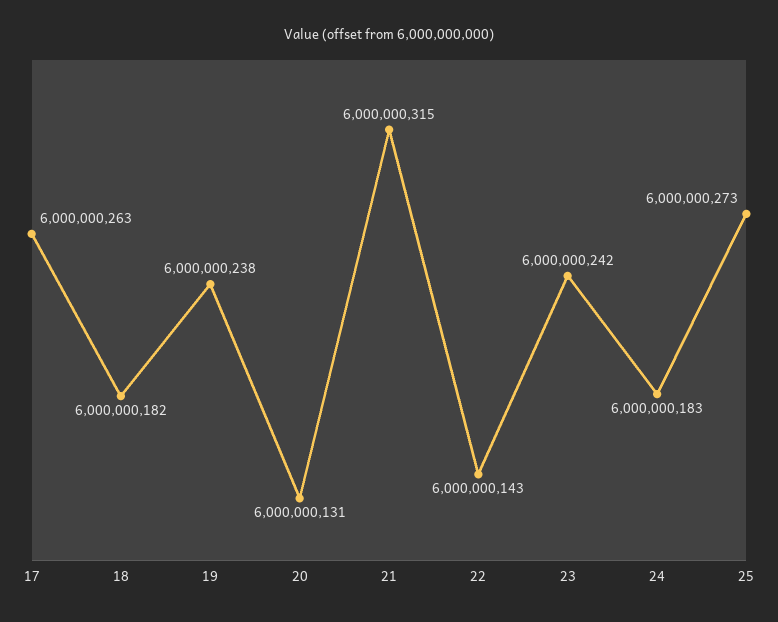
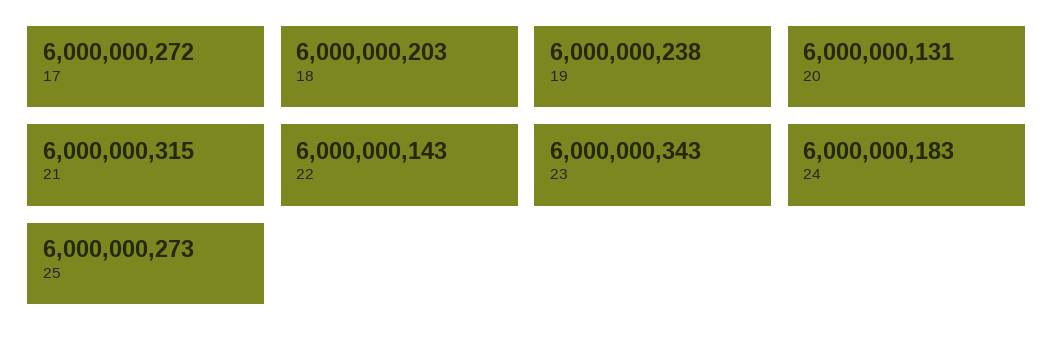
  {
-   "17": 6000000263,
+   "17": 6000000272,
-   "18": 6000000182,
+   "18": 6000000203,
    "19": 6000000238,
    "20": 6000000131,
    "21": 6000000315,
    "22": 6000000143,
-   "23": 6000000242,
+   "23": 6000000343,
    "24": 6000000183,
    "25": 6000000273
  }

